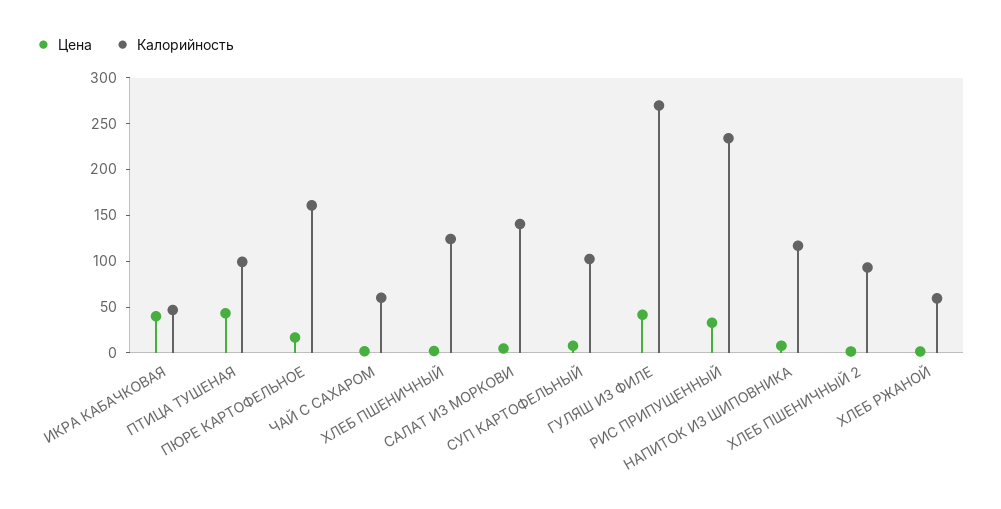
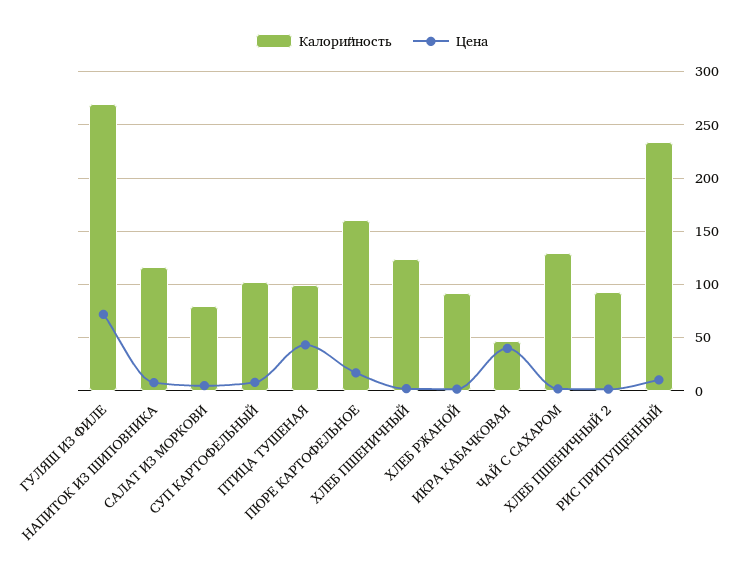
  {
    "Цена": {
      "ИКРА КАБАЧКОВАЯ": 40,
      "ПТИЦА ТУШЕНАЯ": 40,
      "ПЮРЕ КАРТОФЕЛЬНОЕ": 20,
      "ЧАЙ С САХАРОМ": 0,
      "ХЛЕБ ПШЕНИЧНЫЙ": 0,
      "САЛАТ ИЗ МОРКОВИ": 0,
      "СУП КАРТОФЕЛЬНЫЙ": 10,
-     "ГУЛЯШ ИЗ ФИЛЕ": 40,
+     "ГУЛЯШ ИЗ ФИЛЕ": 70,
-     "РИС ПРИПУЩЕННЫЙ": 30,
+     "РИС ПРИПУЩЕННЫЙ": 10,
      "НАПИТОК ИЗ ШИПОВНИКА": 10,
      "ХЛЕБ ПШЕНИЧНЫЙ 2": 0,
      "ХЛЕБ РЖАНОЙ": 0
    },
    "Калорийность": {
      "ИКРА КАБАЧКОВАЯ": 50,
      "ПТИЦА ТУШЕНАЯ": 100,
      "ПЮРЕ КАРТОФЕЛЬНОЕ": 160,
-     "ЧАЙ С САХАРОМ": 60,
+     "ЧАЙ С САХАРОМ": 130,
      "ХЛЕБ ПШЕНИЧНЫЙ": 120,
-     "САЛАТ ИЗ МОРКОВИ": 140,
+     "САЛАТ ИЗ МОРКОВИ": 80,
      "СУП КАРТОФЕЛЬНЫЙ": 100,
      "ГУЛЯШ ИЗ ФИЛЕ": 270,
      "РИС ПРИПУЩЕННЫЙ": 230,
      "НАПИТОК ИЗ ШИПОВНИКА": 120,
      "ХЛЕБ ПШЕНИЧНЫЙ 2": 90,
-     "ХЛЕБ РЖАНОЙ": 60
+     "ХЛЕБ РЖАНОЙ": 90
    }
  }

